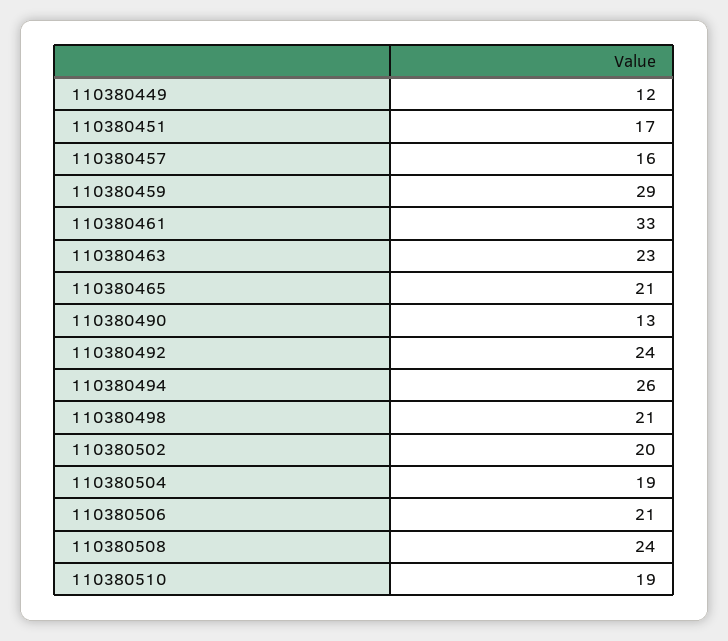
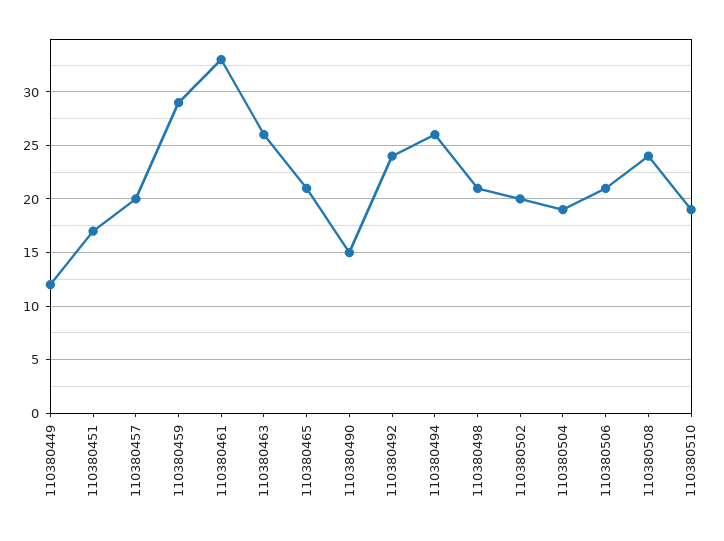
  {
    "110380449": 12,
    "110380451": 17,
-   "110380457": 16,
+   "110380457": 20,
    "110380459": 29,
    "110380461": 33,
-   "110380463": 23,
+   "110380463": 26,
    "110380465": 21,
-   "110380490": 13,
+   "110380490": 15,
    "110380492": 24,
    "110380494": 26,
    "110380498": 21,
    "110380502": 20,
    "110380504": 19,
    "110380506": 21,
    "110380508": 24,
    "110380510": 19
  }

